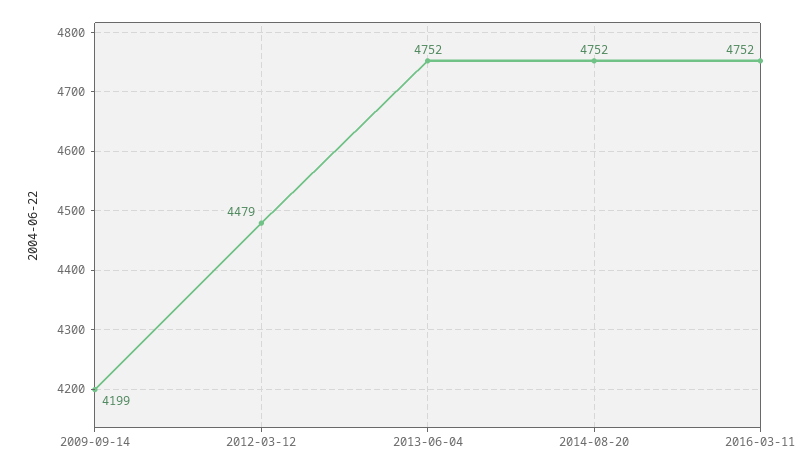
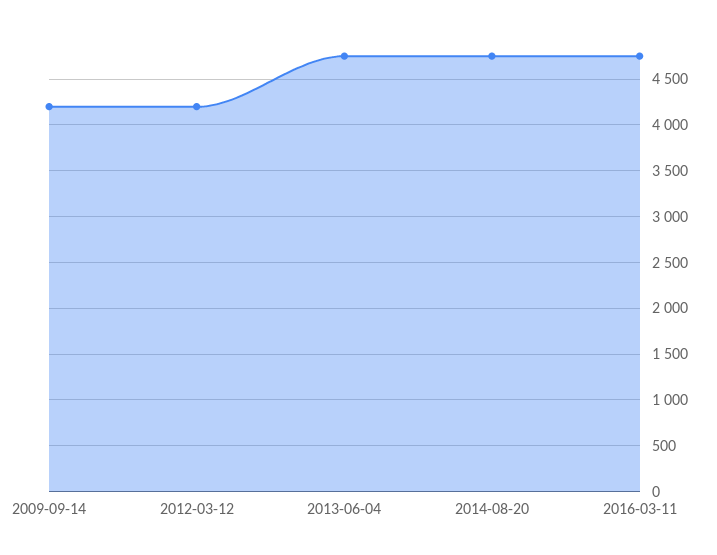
  {
    "2009-09-14": 4199,
-   "2012-03-12": 4479,
+   "2012-03-12": 4200,
    "2013-06-04": 4752,
    "2014-08-20": 4752,
    "2016-03-11": 4752
  }

